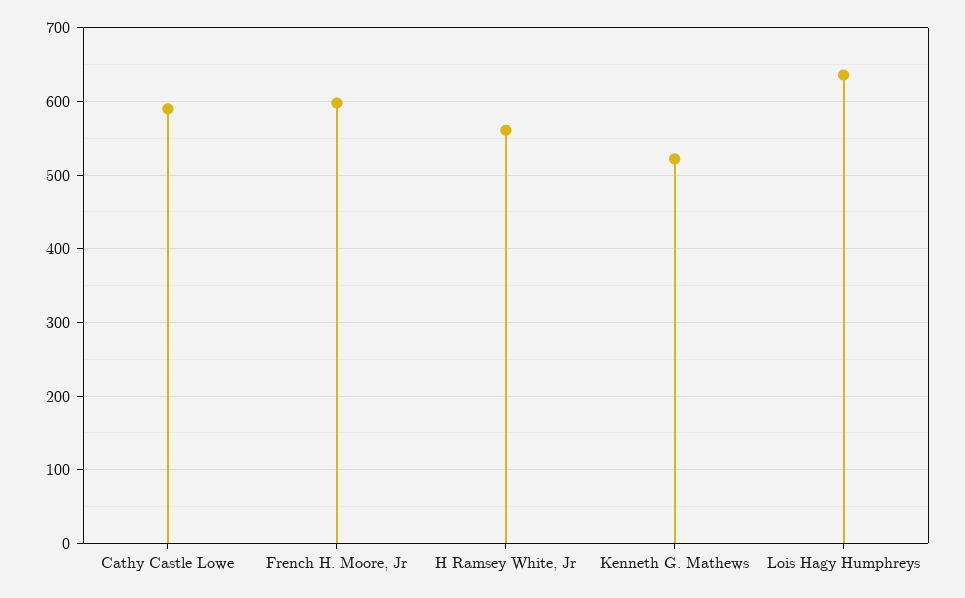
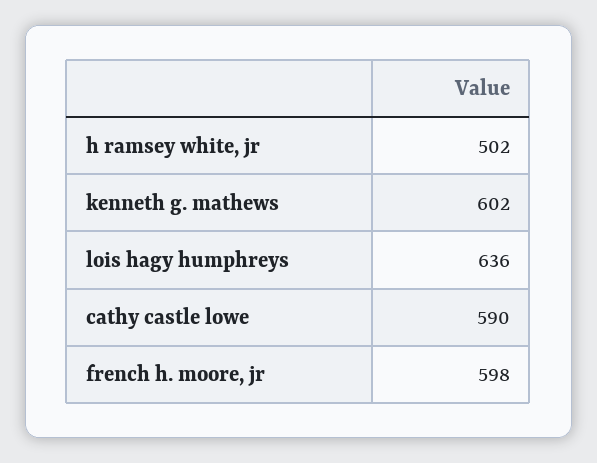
  {
    "Cathy Castle Lowe": 590,
    "French H. Moore, Jr": 598,
-   "H Ramsey White, Jr": 560,
+   "H Ramsey White, Jr": 502,
-   "Kenneth G. Mathews": 520,
+   "Kenneth G. Mathews": 602,
    "Lois Hagy Humphreys": 636
  }

